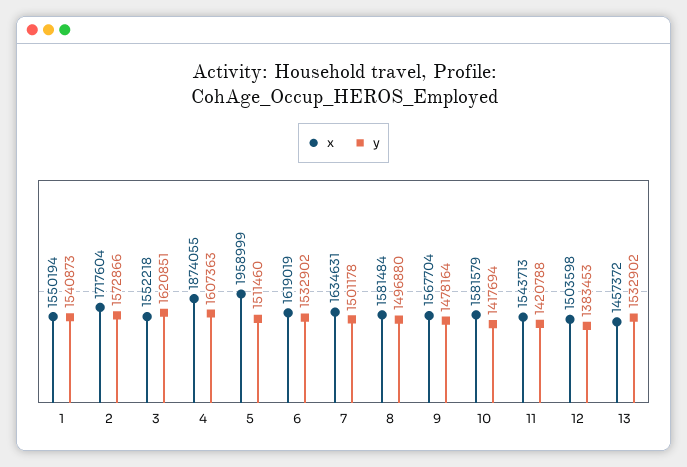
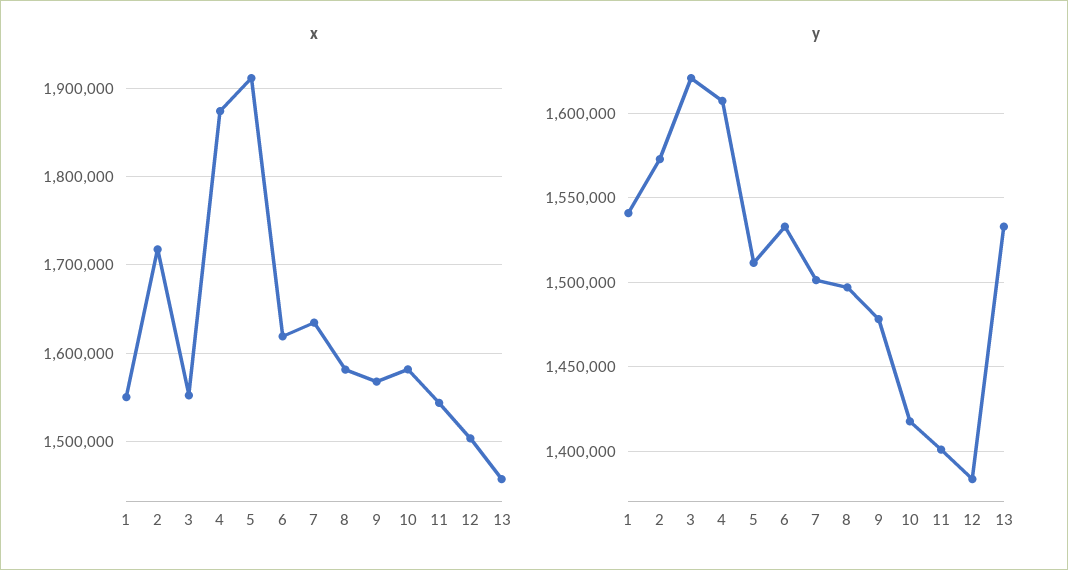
  {
    "x": {
      "1": 1550194,
      "2": 1717604,
      "3": 1552218,
      "4": 1874055,
-     "5": 1958999,
+     "5": 1910000,
      "6": 1619019,
      "7": 1634631,
      "8": 1581484,
      "9": 1567704,
      "10": 1581579,
      "11": 1543713,
      "12": 1503598,
      "13": 1457372
    },
    "y": {
      "1": 1540873,
      "2": 1572866,
      "3": 1620851,
      "4": 1607363,
      "5": 1511460,
      "6": 1532902,
      "7": 1501178,
      "8": 1496880,
      "9": 1478164,
      "10": 1417694,
-     "11": 1420788,
+     "11": 1400000,
      "12": 1383453,
      "13": 1532902
    }
  }

